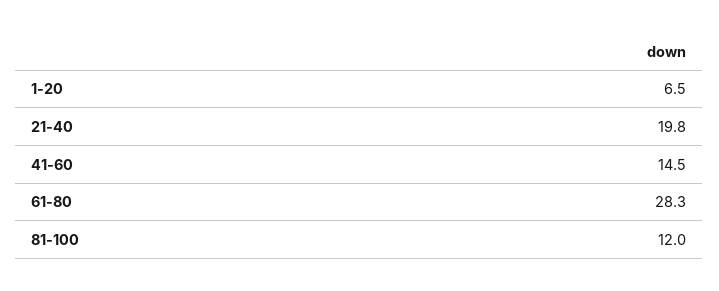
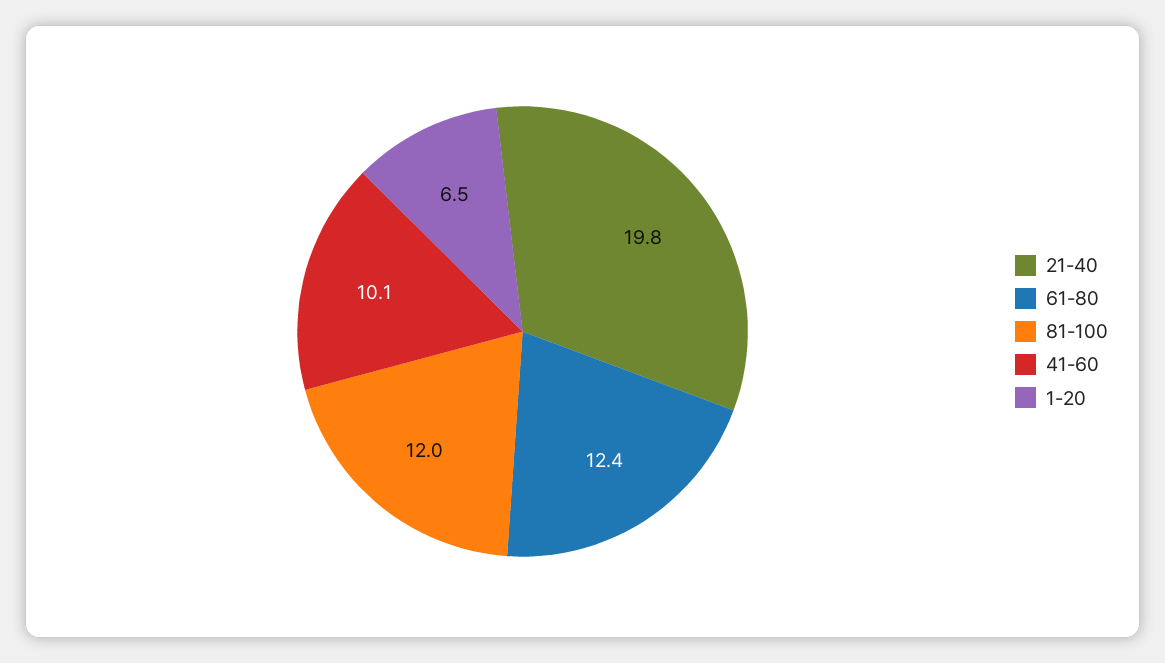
  {
    "1-20": 6.5,
    "21-40": 19.8,
-   "41-60": 14.5,
+   "41-60": 10.1,
-   "61-80": 28.3,
+   "61-80": 12.4,
    "81-100": 12
  }

